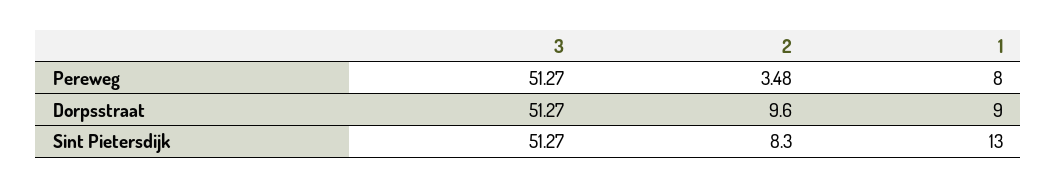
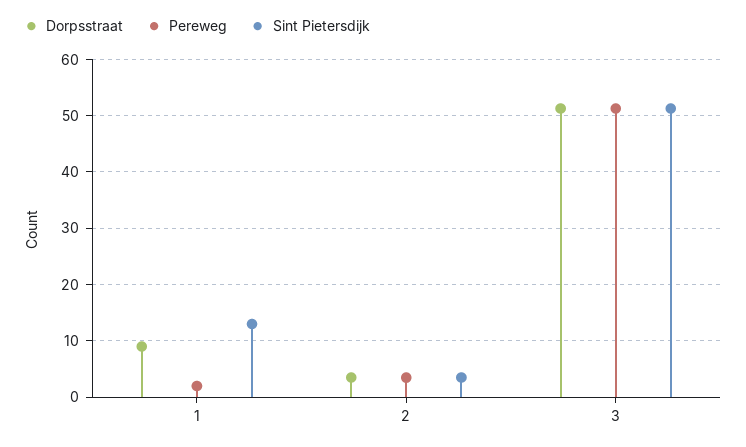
  {
    "Pereweg": {
      "3": 51.27,
      "2": 3.48,
-     "1": 8
+     "1": 2
    },
    "Dorpsstraat": {
      "3": 51.27,
-     "2": 9.6,
+     "2": 4,
      "1": 9
    },
    "Sint Pietersdijk": {
      "3": 51.27,
-     "2": 8.3,
+     "2": 4,
      "1": 13
    }
  }

